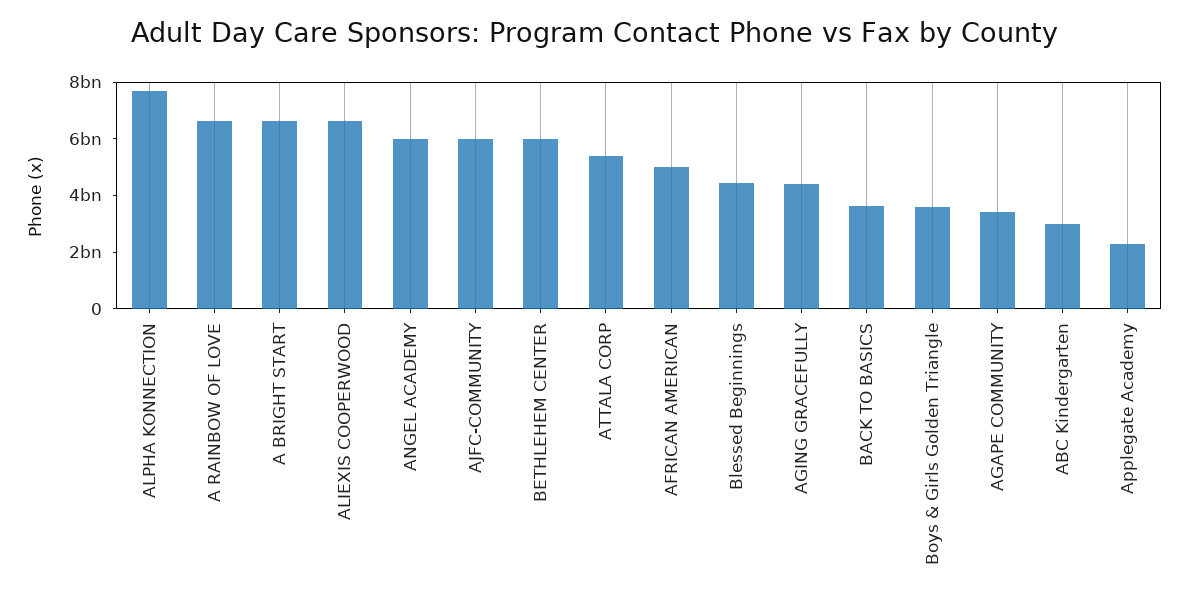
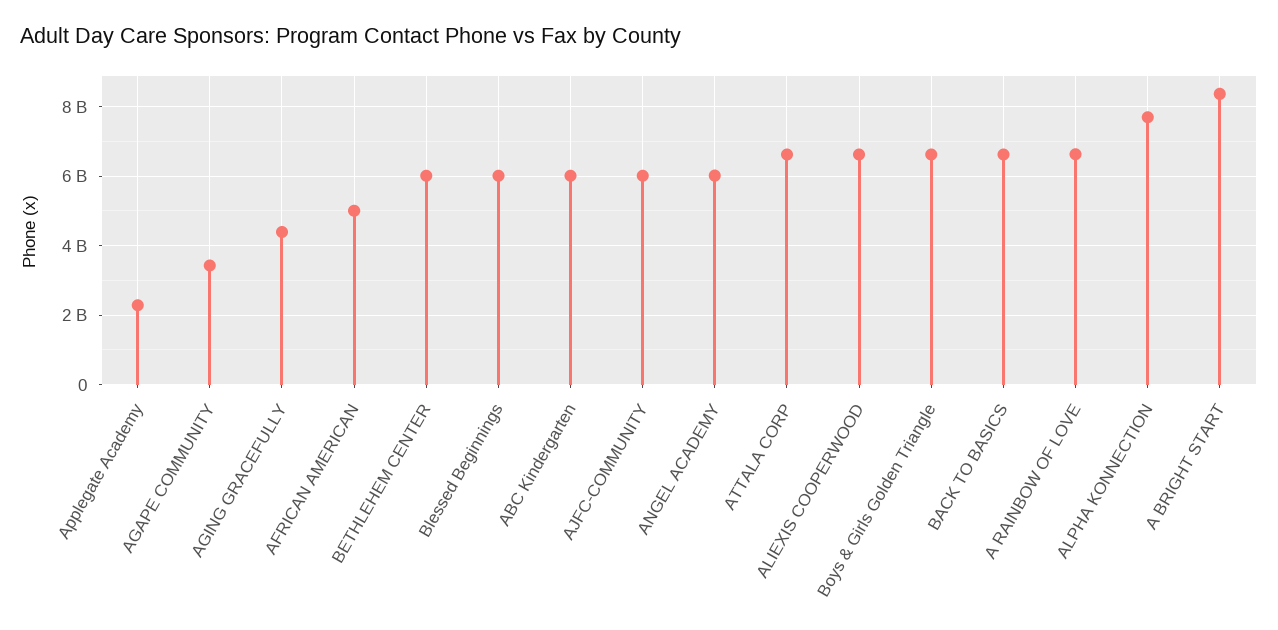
  {
    "ALPHA KONNECTION": 7600000000,
    "A RAINBOW OF LOVE": 6600000000,
-   "A BRIGHT START": 6500000000,
+   "A BRIGHT START": 8400000000,
    "ALIEXIS COOPERWOOD": 6600000000,
    "ANGEL ACADEMY": 6000000000,
    "AJFC-COMMUNITY": 6000000000,
    "BETHLEHEM CENTER": 6000000000,
-   "ATTALA CORP": 5500000000,
+   "ATTALA CORP": 6600000000,
    "AFRICAN AMERICAN": 5000000000,
-   "Blessed Beginnings": 4500000000,
+   "Blessed Beginnings": 6000000000,
    "AGING GRACEFULLY": 4400000000,
-   "BACK TO BASICS": 3500000000,
+   "BACK TO BASICS": 6600000000,
-   "Boys & Girls Golden Triangle": 3500000000,
+   "Boys & Girls Golden Triangle": 6600000000,
    "AGAPE COMMUNITY": 3400000000,
-   "ABC Kindergarten": 3000000000,
+   "ABC Kindergarten": 6000000000,
    "Applegate Academy": 2200000000
  }

